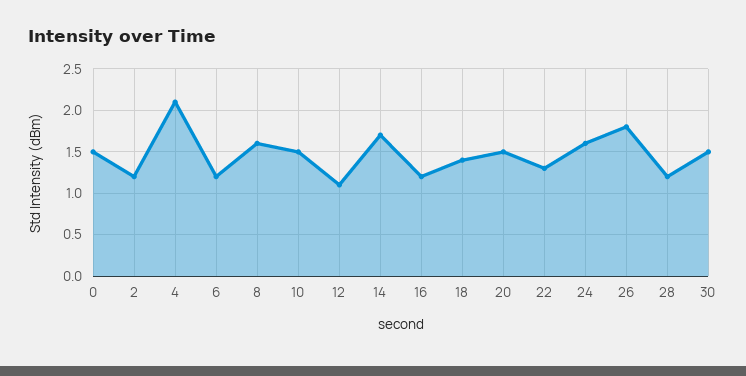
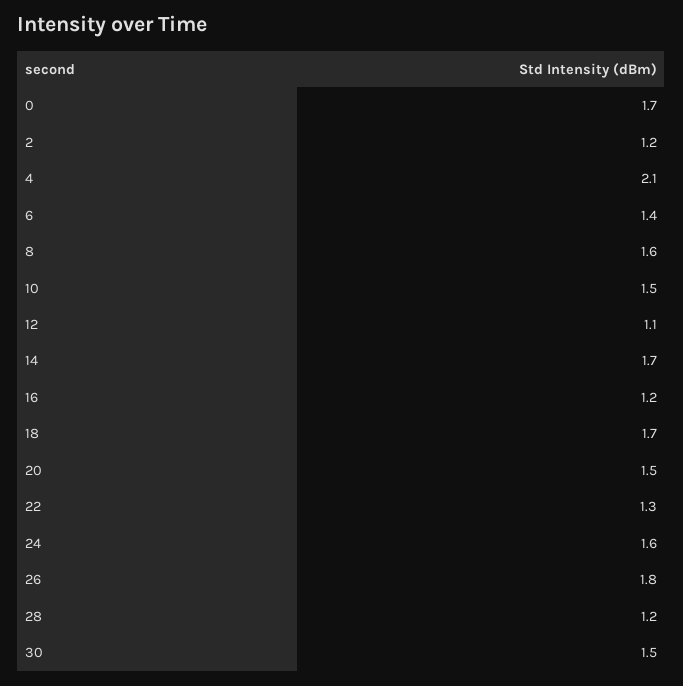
  {
-   "0": 1.5,
+   "0": 1.7,
    "2": 1.2,
    "4": 2.1,
-   "6": 1.2,
+   "6": 1.4,
    "8": 1.6,
    "10": 1.5,
    "12": 1.1,
    "14": 1.7,
    "16": 1.2,
-   "18": 1.4,
+   "18": 1.7,
    "20": 1.5,
    "22": 1.3,
    "24": 1.6,
    "26": 1.8,
    "28": 1.2,
    "30": 1.5
  }

